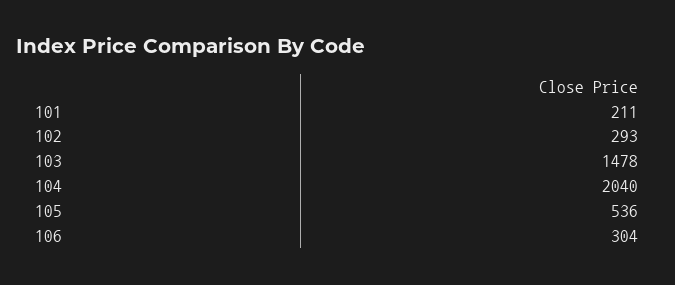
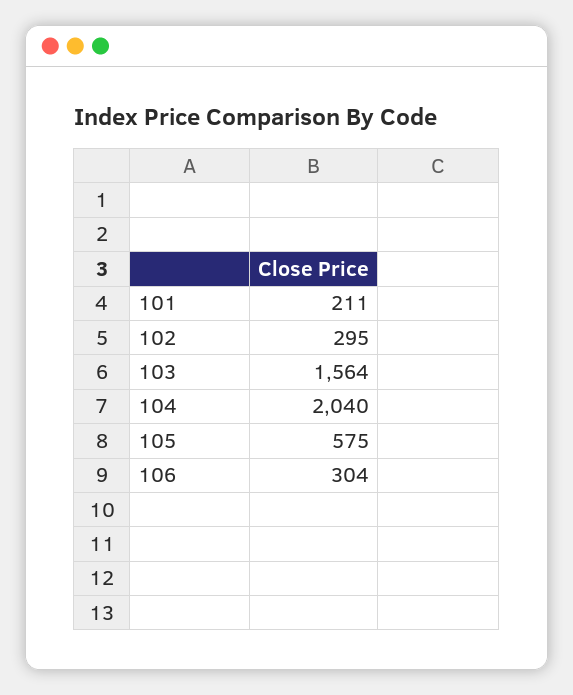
  {
    "101": 211,
-   "102": 293,
+   "102": 295,
-   "103": 1478,
+   "103": 1564,
    "104": 2040,
-   "105": 536,
+   "105": 575,
    "106": 304
  }

